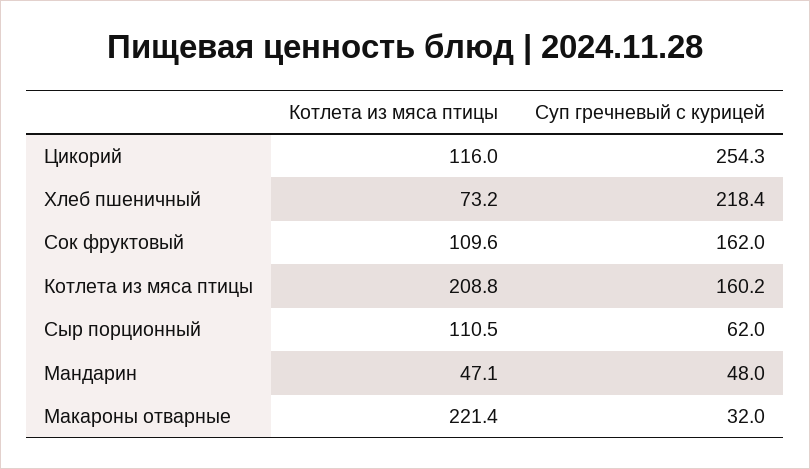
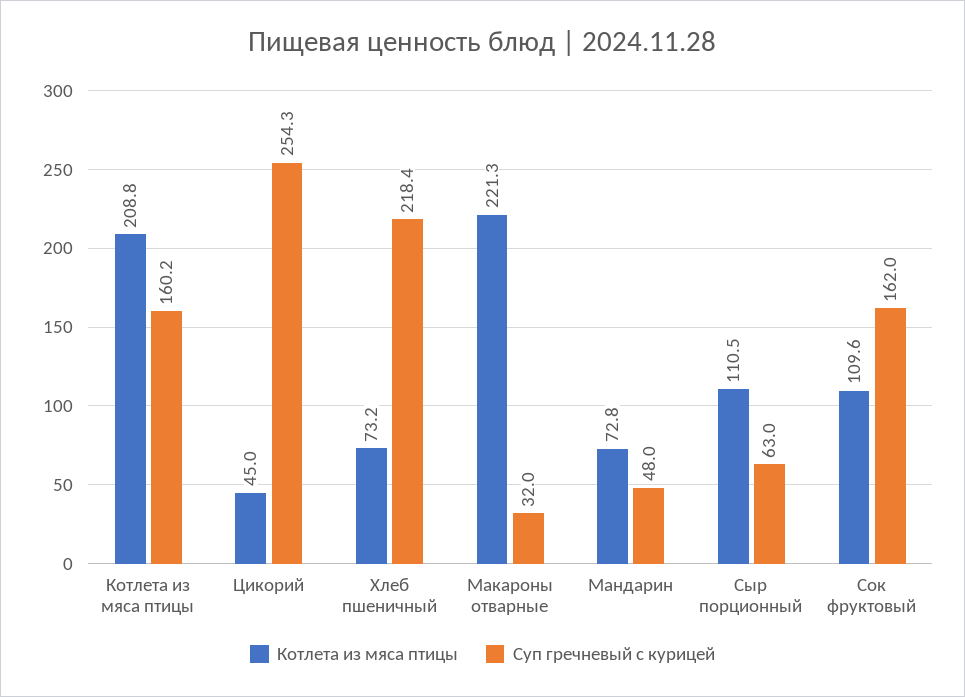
  {
    "Котлета из мяса птицы": {
-     "Цикорий": 116,
+     "Цикорий": 45,
      "Хлеб пшеничный": 73.2,
      "Сок фруктовый": 109.6,
      "Котлета из мяса птицы": 208.8,
      "Сыр порционный": 110.5,
-     "Мандарин": 47.1,
+     "Мандарин": 72.8,
-     "Макароны отварные": 221.4
+     "Макароны отварные": 221.3
    },
    "Суп гречневый с курицей": {
      "Цикорий": 254.3,
      "Хлеб пшеничный": 218.4,
      "Сок фруктовый": 162,
      "Котлета из мяса птицы": 160.2,
-     "Сыр порционный": 62,
+     "Сыр порционный": 63,
      "Мандарин": 48,
      "Макароны отварные": 32
    }
  }

